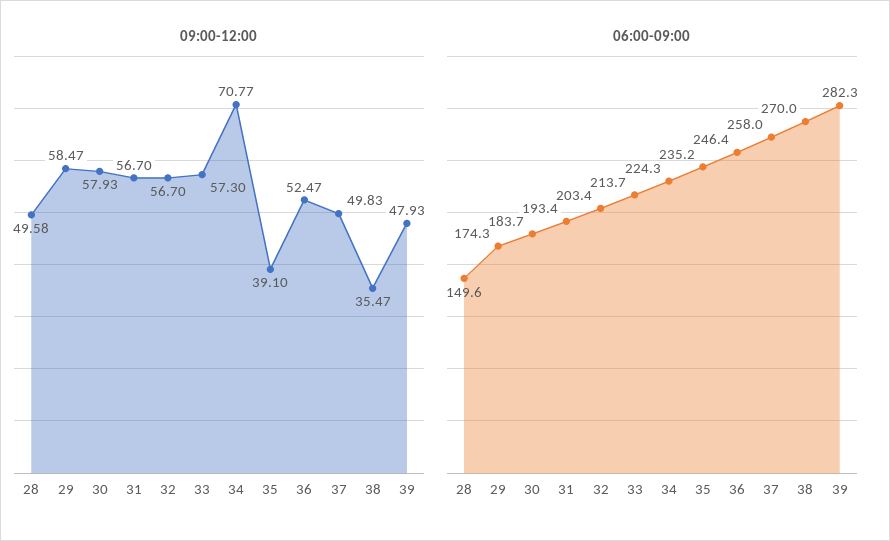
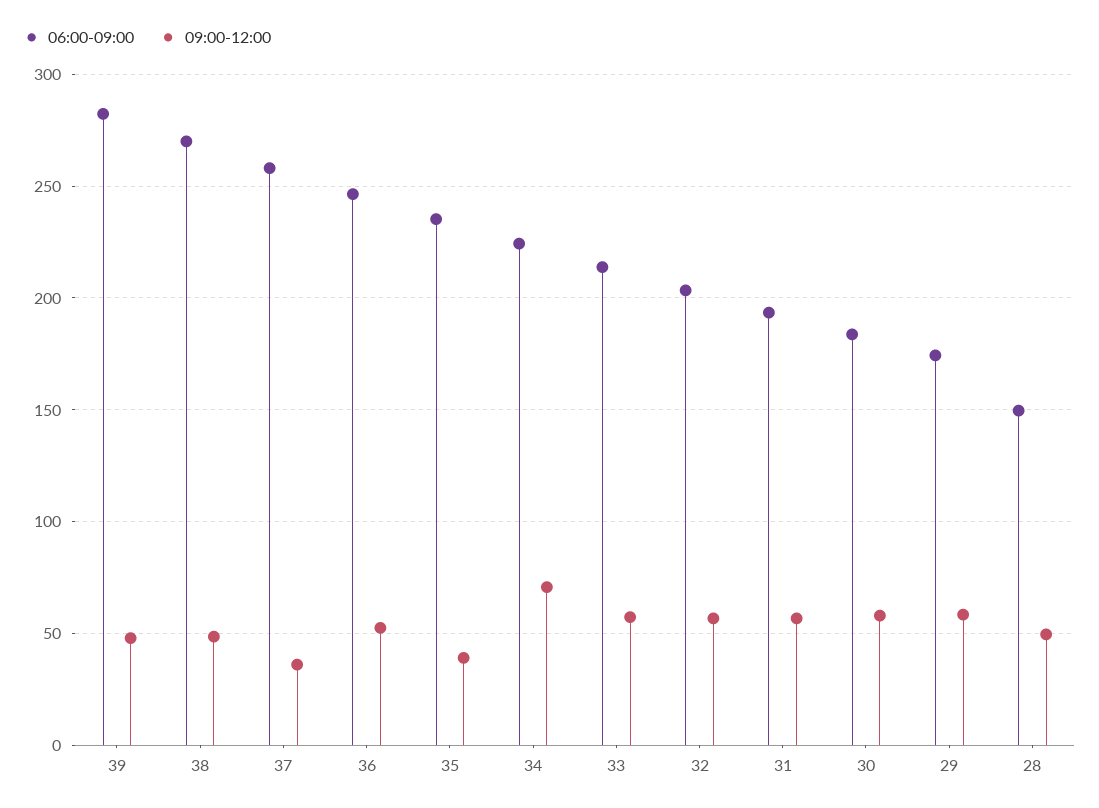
  {
    "09:00-12:00": {
      "28": 49.58,
      "29": 58.47,
      "30": 57.93,
      "31": 56.7,
      "32": 56.7,
      "33": 57.3,
      "34": 70.77,
      "35": 39.1,
      "36": 52.47,
-     "37": 49.83,
+     "37": 35,
-     "38": 35.47,
+     "38": 50,
      "39": 47.93
    },
    "06:00-09:00": {
      "28": 149.6,
      "29": 174.3,
      "30": 183.7,
      "31": 193.4,
      "32": 203.4,
      "33": 213.7,
      "34": 224.3,
      "35": 235.2,
      "36": 246.4,
      "37": 258,
      "38": 270,
      "39": 282.3
    }
  }

